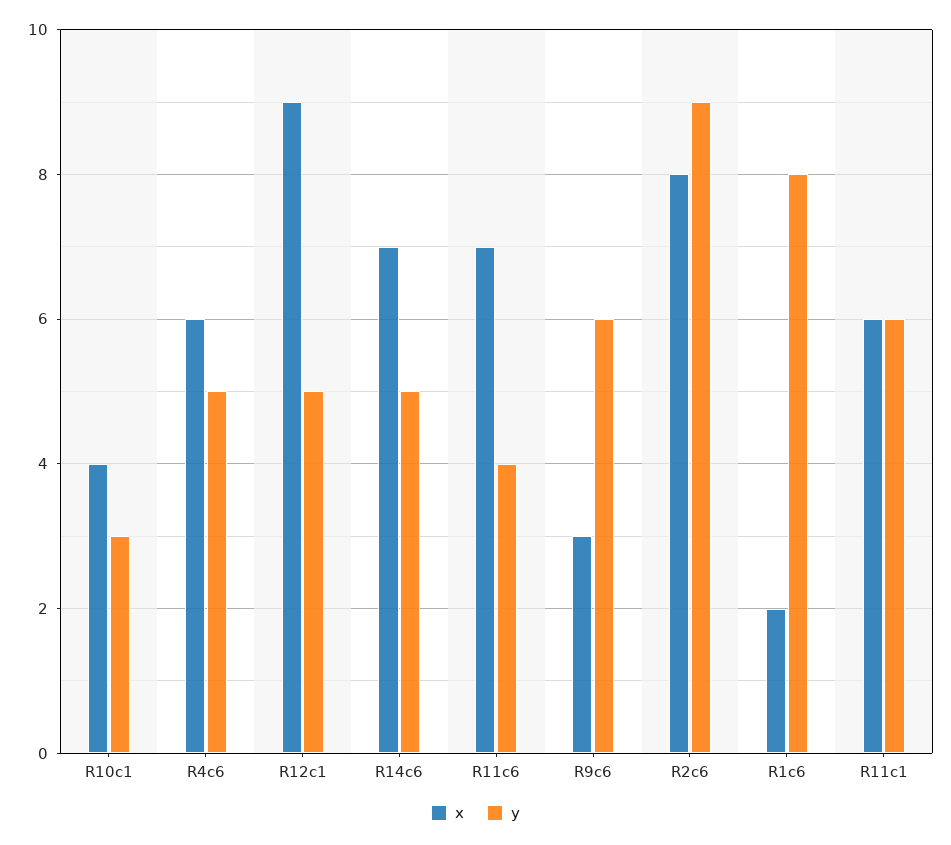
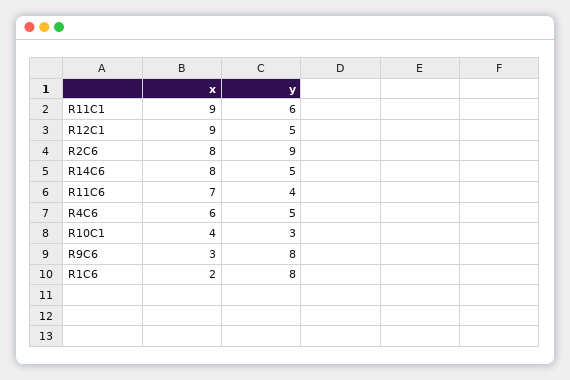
  {
    "x": {
      "R10c1": 4,
      "R4c6": 6,
      "R12c1": 9,
-     "R14c6": 7,
+     "R14c6": 8,
      "R11c6": 7,
      "R9c6": 3,
      "R2c6": 8,
      "R1c6": 2,
-     "R11c1": 6
+     "R11c1": 9
    },
    "y": {
      "R10c1": 3,
      "R4c6": 5,
      "R12c1": 5,
      "R14c6": 5,
      "R11c6": 4,
-     "R9c6": 6,
+     "R9c6": 8,
      "R2c6": 9,
      "R1c6": 8,
      "R11c1": 6
    }
  }

